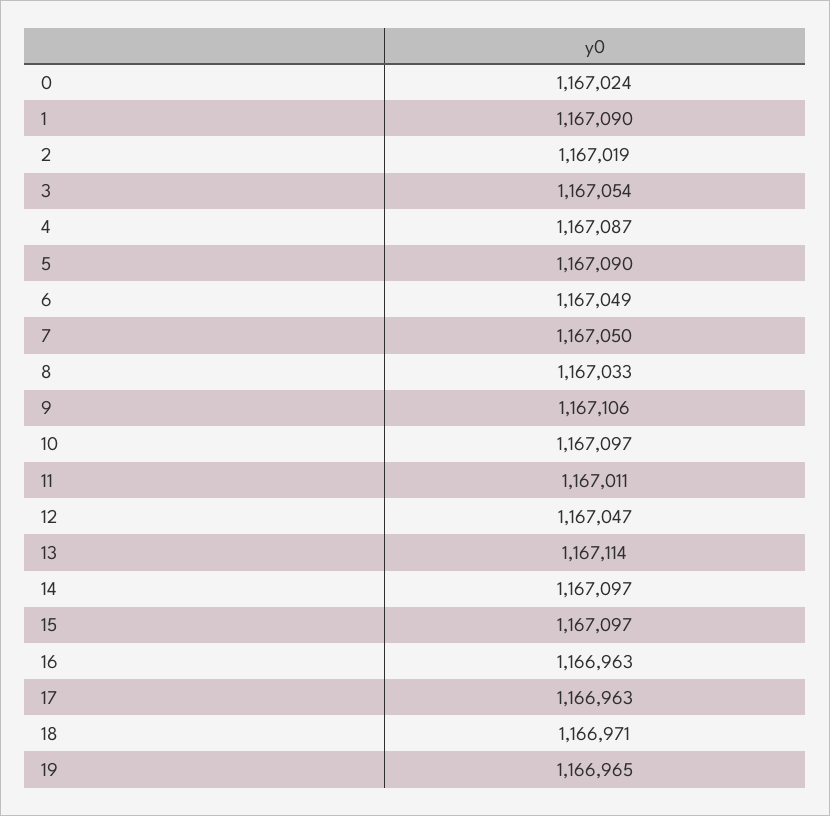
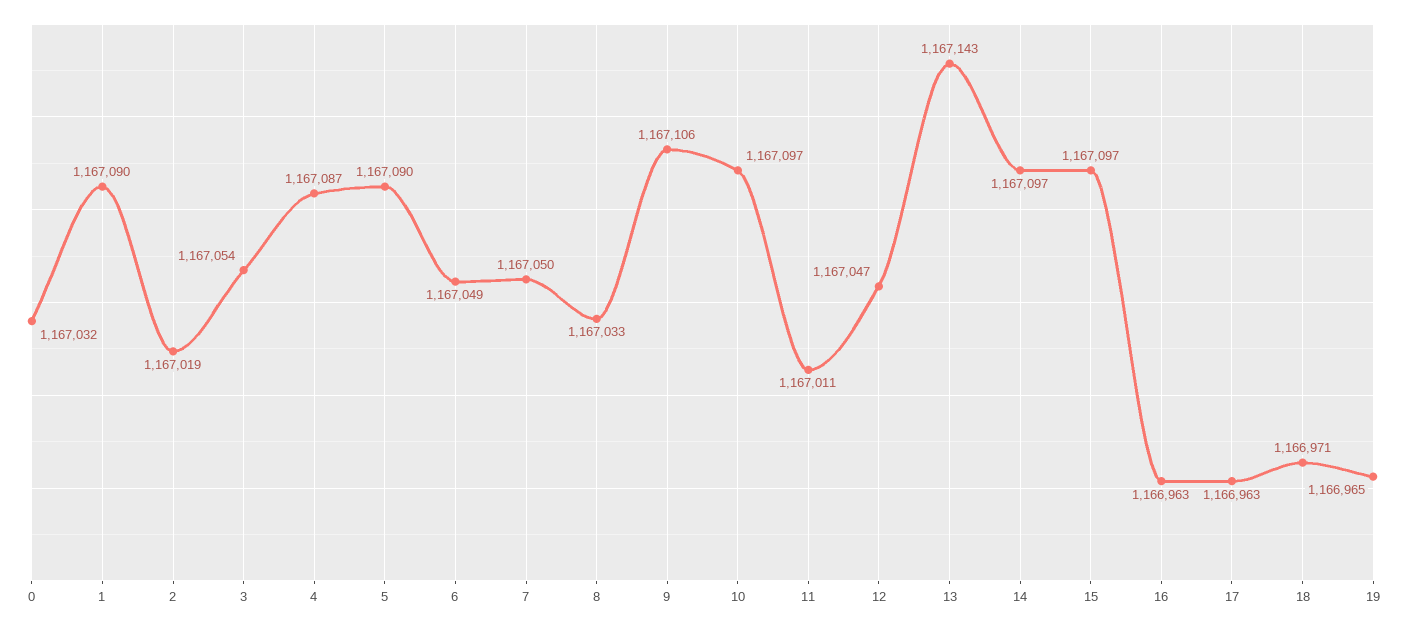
  {
-   "0": 1167024,
+   "0": 1167032,
    "1": 1167090,
    "2": 1167019,
    "3": 1167054,
    "4": 1167087,
    "5": 1167090,
    "6": 1167049,
    "7": 1167050,
    "8": 1167033,
    "9": 1167106,
    "10": 1167097,
    "11": 1167011,
    "12": 1167047,
-   "13": 1167114,
+   "13": 1167143,
    "14": 1167097,
    "15": 1167097,
    "16": 1166963,
    "17": 1166963,
    "18": 1166971,
    "19": 1166965
  }

